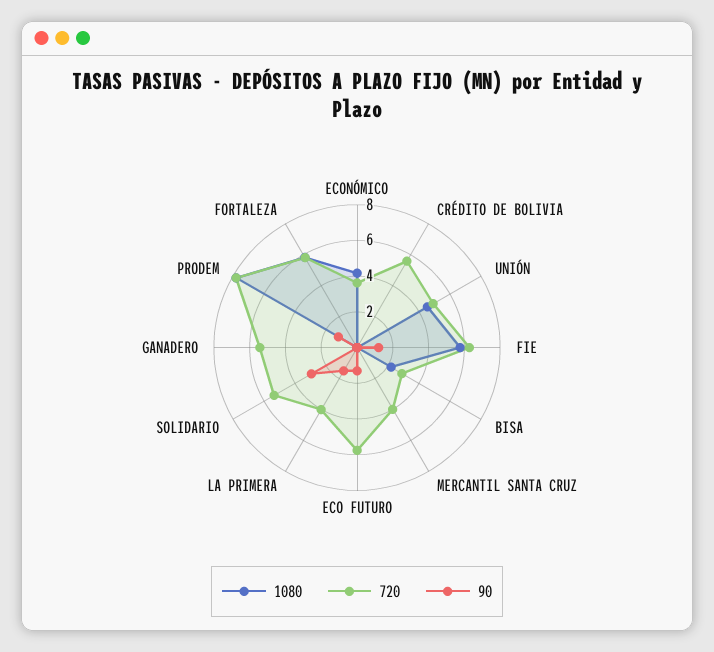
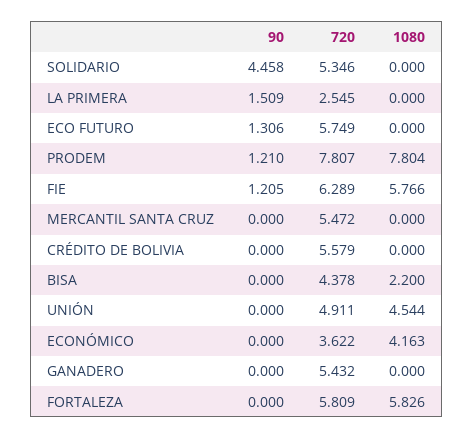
  {
    "1080": {
      "ECONÓMICO": 4.163,
      "CRÉDITO DE BOLIVIA": 0,
      "UNIÓN": 4.544,
      "FIE": 5.766,
      "BISA": 2.2,
      "MERCANTIL SANTA CRUZ": 0,
      "ECO FUTURO": 0,
      "LA PRIMERA": 0,
      "SOLIDARIO": 0,
      "GANADERO": 0,
      "PRODEM": 7.804,
      "FORTALEZA": 5.826
    },
    "720": {
      "ECONÓMICO": 3.622,
      "CRÉDITO DE BOLIVIA": 5.579,
      "UNIÓN": 4.911,
      "FIE": 6.289,
-     "BISA": 3,
+     "BISA": 4.378,
-     "MERCANTIL SANTA CRUZ": 4,
+     "MERCANTIL SANTA CRUZ": 5.472,
      "ECO FUTURO": 5.749,
-     "LA PRIMERA": 4,
+     "LA PRIMERA": 2.545,
      "SOLIDARIO": 5.346,
      "GANADERO": 5.432,
      "PRODEM": 7.807,
      "FORTALEZA": 5.809
    },
    "90": {
      "ECONÓMICO": 0,
      "CRÉDITO DE BOLIVIA": 0,
      "UNIÓN": 0,
      "FIE": 1.205,
      "BISA": 0,
      "MERCANTIL SANTA CRUZ": 0,
      "ECO FUTURO": 1.306,
      "LA PRIMERA": 1.509,
-     "SOLIDARIO": 3,
+     "SOLIDARIO": 4.458,
      "GANADERO": 0,
      "PRODEM": 1.21,
      "FORTALEZA": 0
    }
  }

